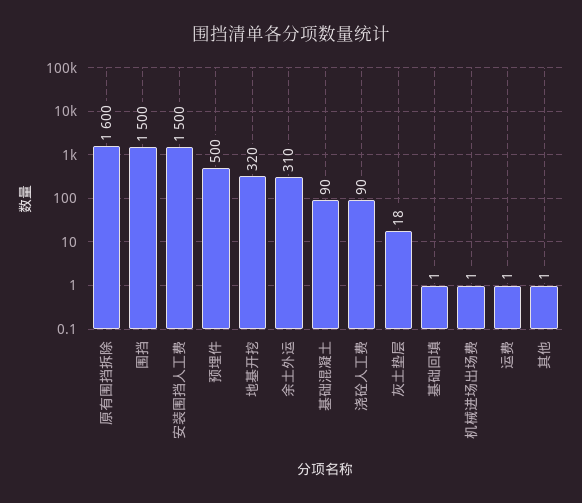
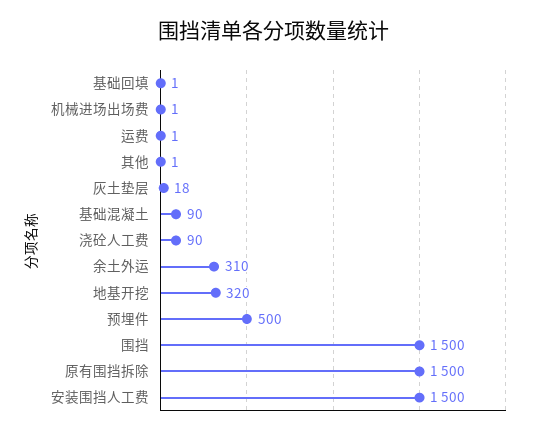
  {
-   "原有围挡拆除": 1600,
+   "原有围挡拆除": 1500,
    "围挡": 1500,
    "安装围挡人工费": 1500,
    "预埋件": 500,
    "地基开挖": 320,
    "余土外运": 310,
    "基础混凝土": 90,
    "浇砼人工费": 90,
    "灰土垫层": 18,
    "基础回填": 1,
    "机械进场出场费": 1,
    "运费": 1,
    "其他": 1
  }

